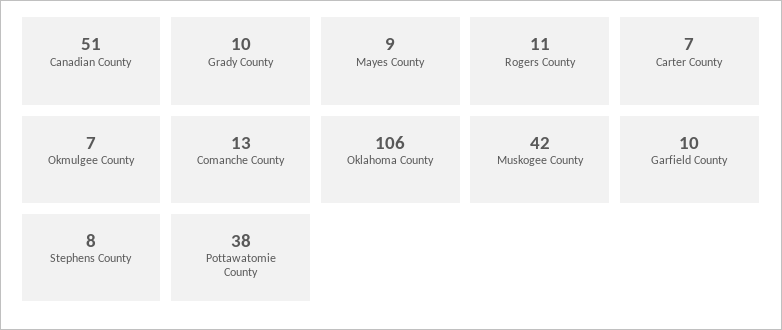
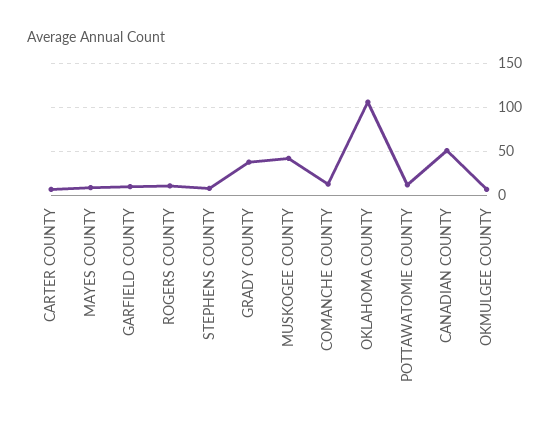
  {
    "Canadian County": 51,
-   "Grady County": 10,
+   "Grady County": 40,
    "Mayes County": 9,
    "Rogers County": 11,
    "Carter County": 7,
    "Okmulgee County": 7,
    "Comanche County": 13,
    "Oklahoma County": 106,
    "Muskogee County": 42,
    "Garfield County": 10,
    "Stephens County": 8,
-   "Pottawatomie County": 38
+   "Pottawatomie County": 10
  }

